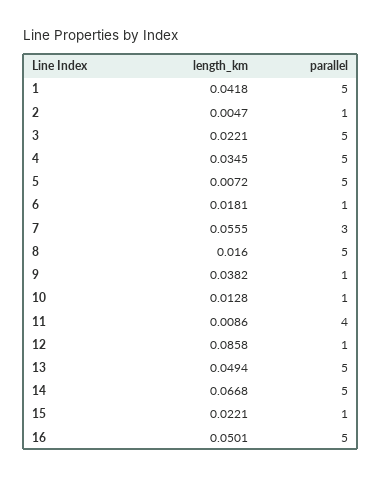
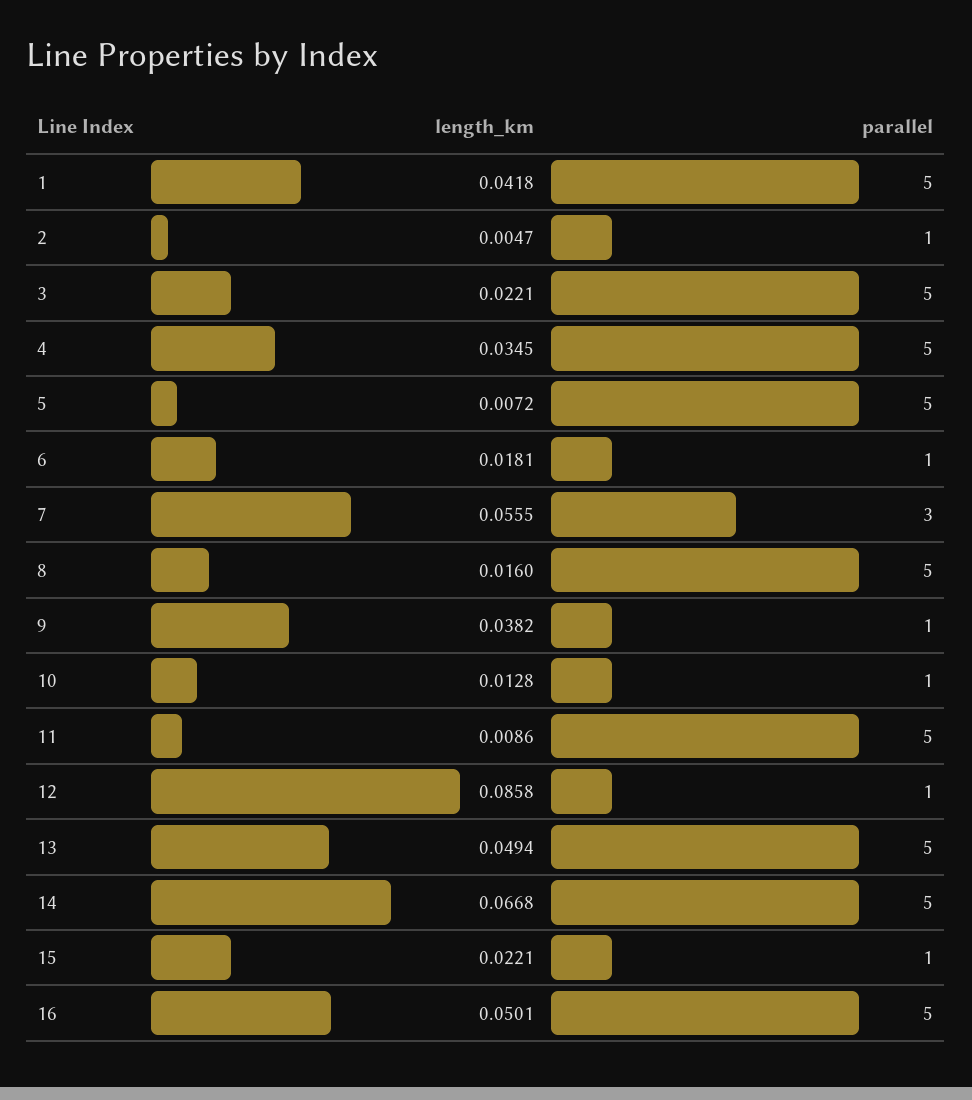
  {
    "length_km": {
      "1": 0.0418,
      "2": 0.0047,
      "3": 0.0221,
      "4": 0.0345,
      "5": 0.0072,
      "6": 0.0181,
      "7": 0.0555,
      "8": 0.016,
      "9": 0.0382,
      "10": 0.0128,
      "11": 0.0086,
      "12": 0.0858,
      "13": 0.0494,
      "14": 0.0668,
      "15": 0.0221,
      "16": 0.0501
    },
    "parallel": {
      "1": 5,
      "2": 1,
      "3": 5,
      "4": 5,
      "5": 5,
      "6": 1,
      "7": 3,
      "8": 5,
      "9": 1,
      "10": 1,
-     "11": 4,
+     "11": 5,
      "12": 1,
      "13": 5,
      "14": 5,
      "15": 1,
      "16": 5
    }
  }

